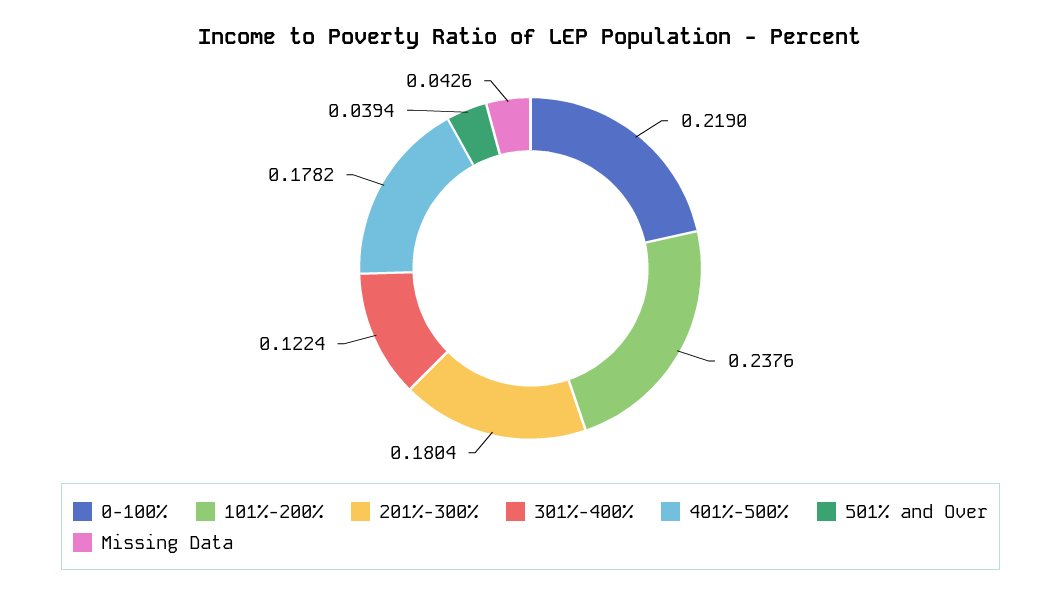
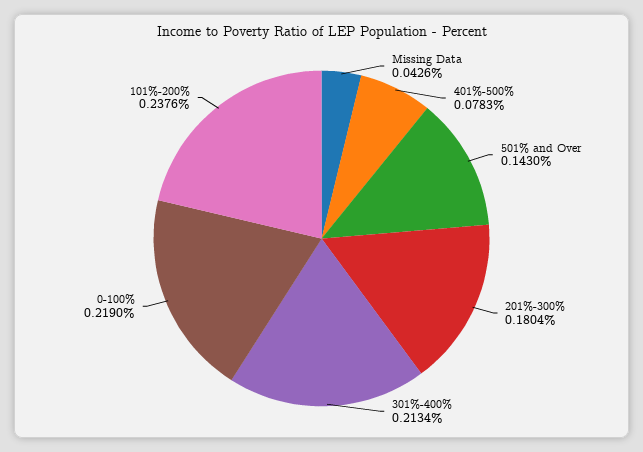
  {
    "0-100%": 0.219,
    "101%-200%": 0.2376,
    "201%-300%": 0.1804,
-   "301%-400%": 0.1224,
+   "301%-400%": 0.2134,
-   "401%-500%": 0.1782,
+   "401%-500%": 0.0783,
-   "501% and Over": 0.0394,
+   "501% and Over": 0.143,
    "Missing Data": 0.0426
  }

